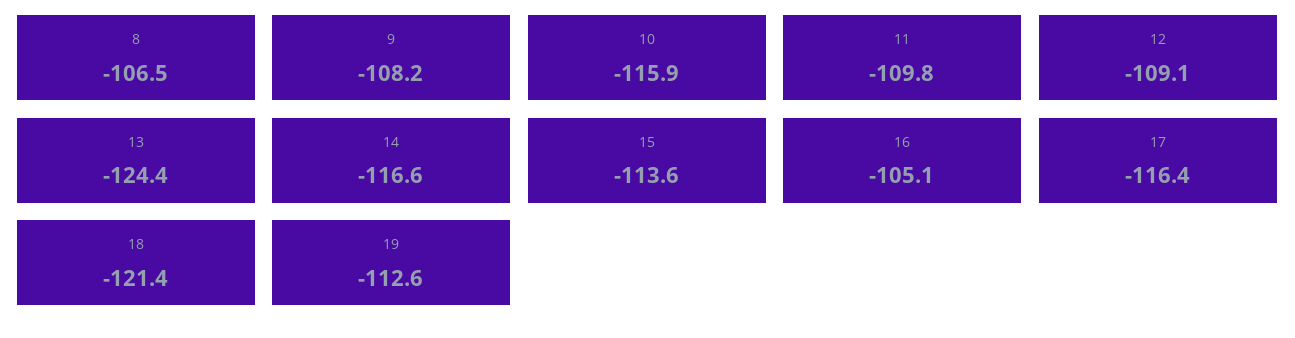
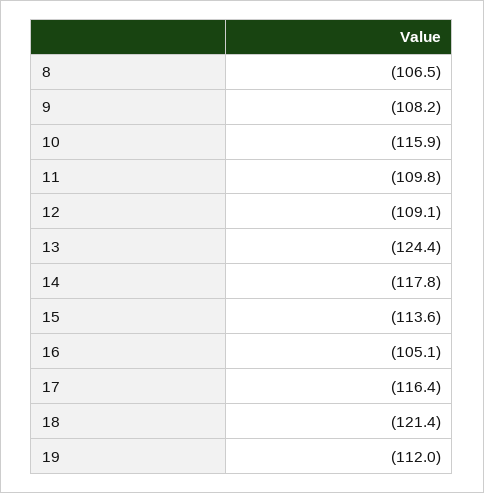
  {
    "8": -106.5,
    "9": -108.2,
    "10": -115.9,
    "11": -109.8,
    "12": -109.1,
    "13": -124.4,
-   "14": -116.6,
+   "14": -117.8,
    "15": -113.6,
    "16": -105.1,
    "17": -116.4,
    "18": -121.4,
-   "19": -112.6
+   "19": -112
  }

